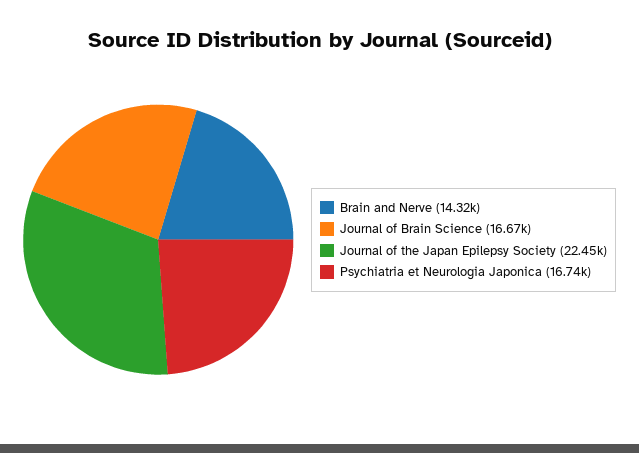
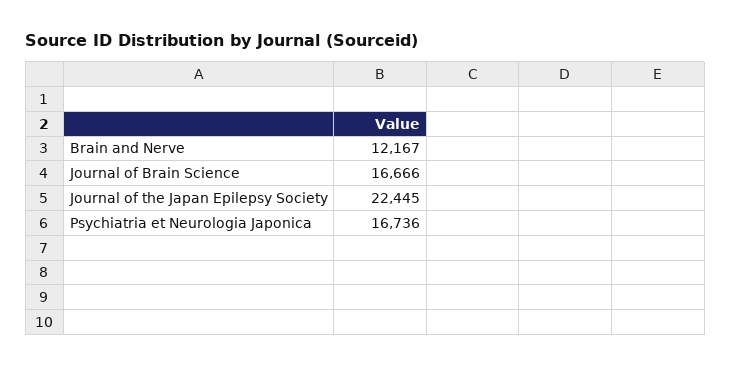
  {
-   "Brain and Nerve": 14320,
+   "Brain and Nerve": 12167,
    "Journal of Brain Science": 16666,
    "Journal of the Japan Epilepsy Society": 22445,
    "Psychiatria et Neurologia Japonica": 16736
  }

